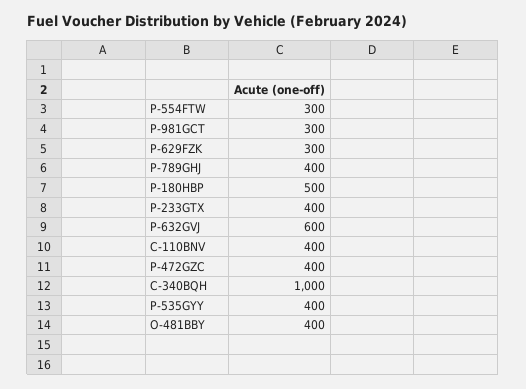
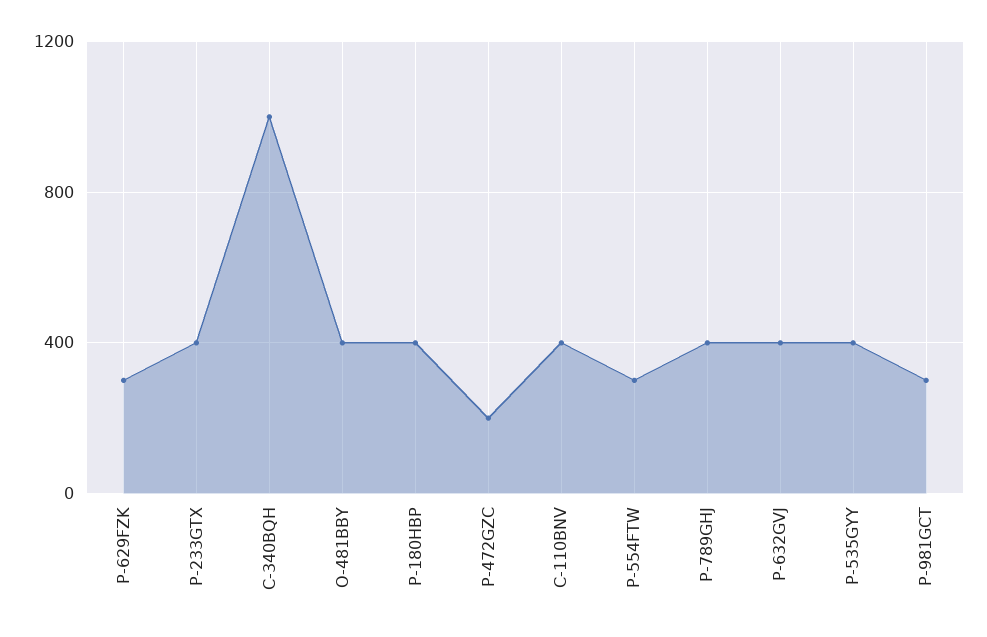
  {
    "P-554FTW": 300,
    "P-981GCT": 300,
    "P-629FZK": 300,
    "P-789GHJ": 400,
-   "P-180HBP": 500,
+   "P-180HBP": 400,
    "P-233GTX": 400,
-   "P-632GVJ": 600,
+   "P-632GVJ": 400,
    "C-110BNV": 400,
-   "P-472GZC": 400,
+   "P-472GZC": 200,
    "C-340BQH": 1000,
    "P-535GYY": 400,
    "O-481BBY": 400
  }

